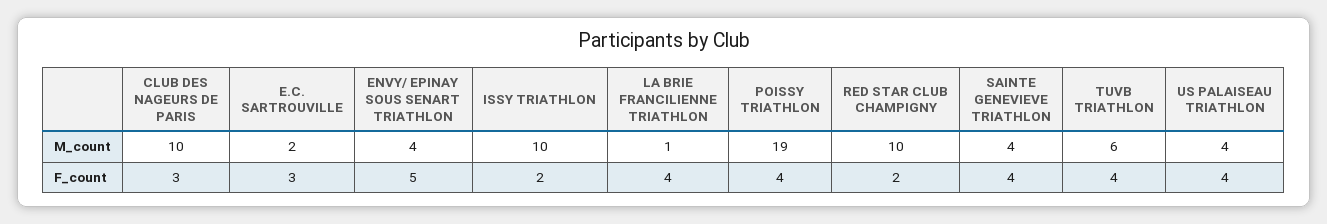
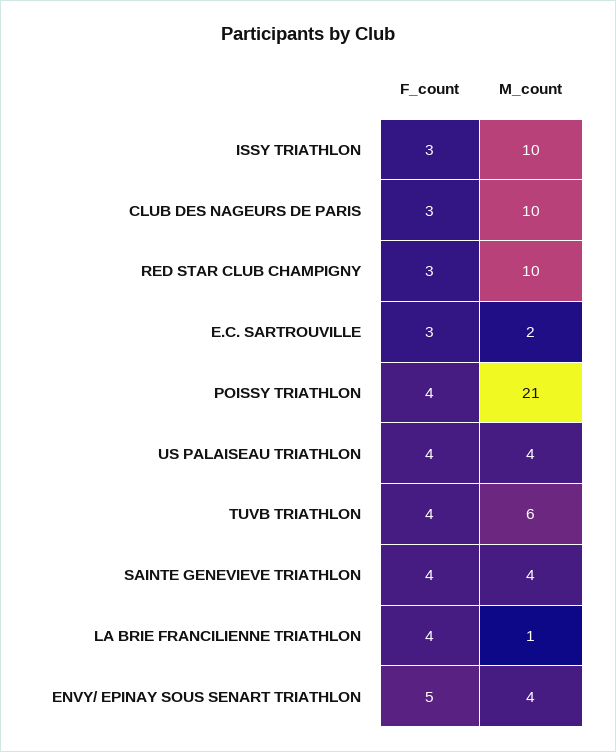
  {
    "CLUB DES NAGEURS DE PARIS": {
      "M_count": 10,
      "F_count": 3
    },
    "E.C. SARTROUVILLE": {
      "M_count": 2,
      "F_count": 3
    },
    "ENVY/ EPINAY SOUS SENART TRIATHLON": {
      "M_count": 4,
      "F_count": 5
    },
    "ISSY TRIATHLON": {
      "M_count": 10,
-     "F_count": 2
+     "F_count": 3
    },
    "LA BRIE FRANCILIENNE TRIATHLON": {
      "M_count": 1,
      "F_count": 4
    },
    "POISSY TRIATHLON": {
-     "M_count": 19,
+     "M_count": 21,
      "F_count": 4
    },
    "RED STAR CLUB CHAMPIGNY": {
      "M_count": 10,
-     "F_count": 2
+     "F_count": 3
    },
    "SAINTE GENEVIEVE TRIATHLON": {
      "M_count": 4,
      "F_count": 4
    },
    "TUVB TRIATHLON": {
      "M_count": 6,
      "F_count": 4
    },
    "US PALAISEAU TRIATHLON": {
      "M_count": 4,
      "F_count": 4
    }
  }

